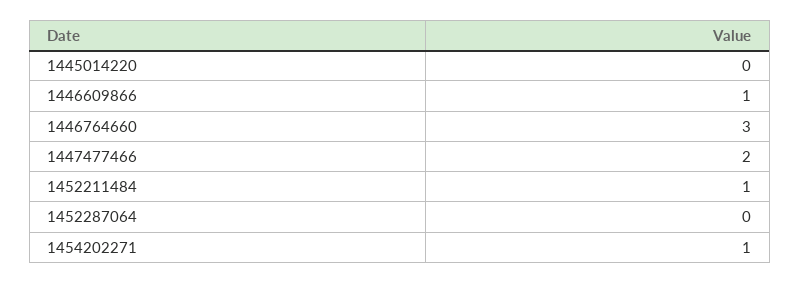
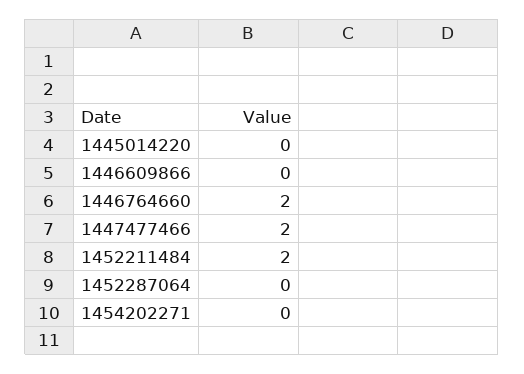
  {
    "1445014220": 0,
-   "1446609866": 1,
+   "1446609866": 0,
-   "1446764660": 3,
+   "1446764660": 2,
    "1447477466": 2,
-   "1452211484": 1,
+   "1452211484": 2,
    "1452287064": 0,
-   "1454202271": 1
+   "1454202271": 0
  }

